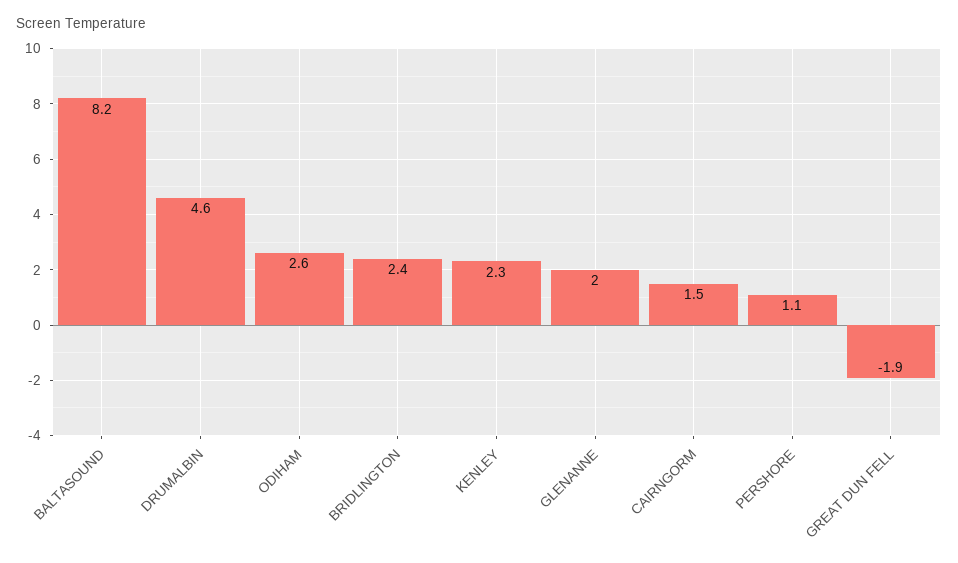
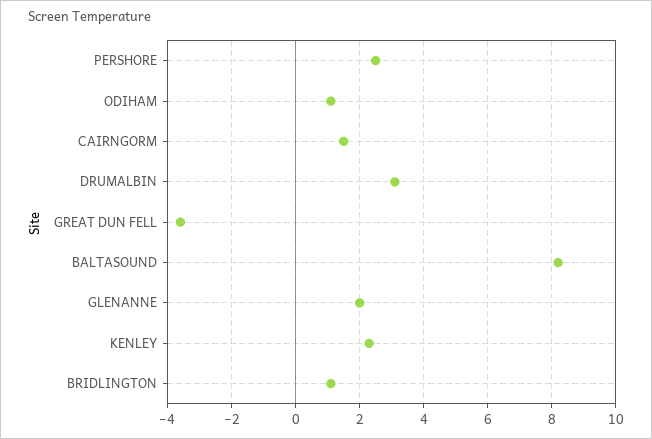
  {
    "BALTASOUND": 8.2,
-   "DRUMALBIN": 4.6,
+   "DRUMALBIN": 3,
-   "ODIHAM": 2.6,
+   "ODIHAM": 1,
-   "BRIDLINGTON": 2.4,
+   "BRIDLINGTON": 1,
    "KENLEY": 2.3,
    "GLENANNE": 2,
    "CAIRNGORM": 1.5,
-   "PERSHORE": 1.1,
+   "PERSHORE": 2.5,
-   "GREAT DUN FELL": -1.9
+   "GREAT DUN FELL": -3.5
  }

